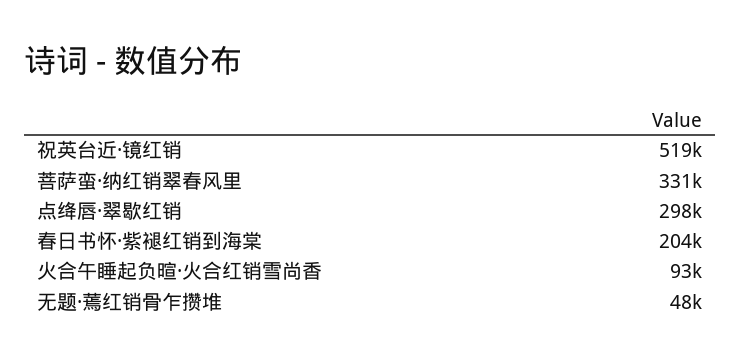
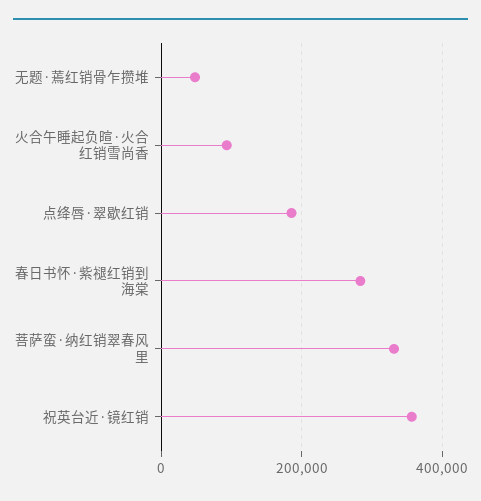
  {
-   "祝英台近·镜红销": 519000,
+   "祝英台近·镜红销": 360000,
    "菩萨蛮·纳红销翠春风里": 331000,
-   "点绛唇·翠歇红销": 298000,
+   "点绛唇·翠歇红销": 180000,
-   "春日书怀·紫褪红销到海棠": 204000,
+   "春日书怀·紫褪红销到海棠": 280000,
    "火合午睡起负暄·火合红销雪尚香": 93000,
    "无题·蔫红销骨乍攒堆": 48000
  }

